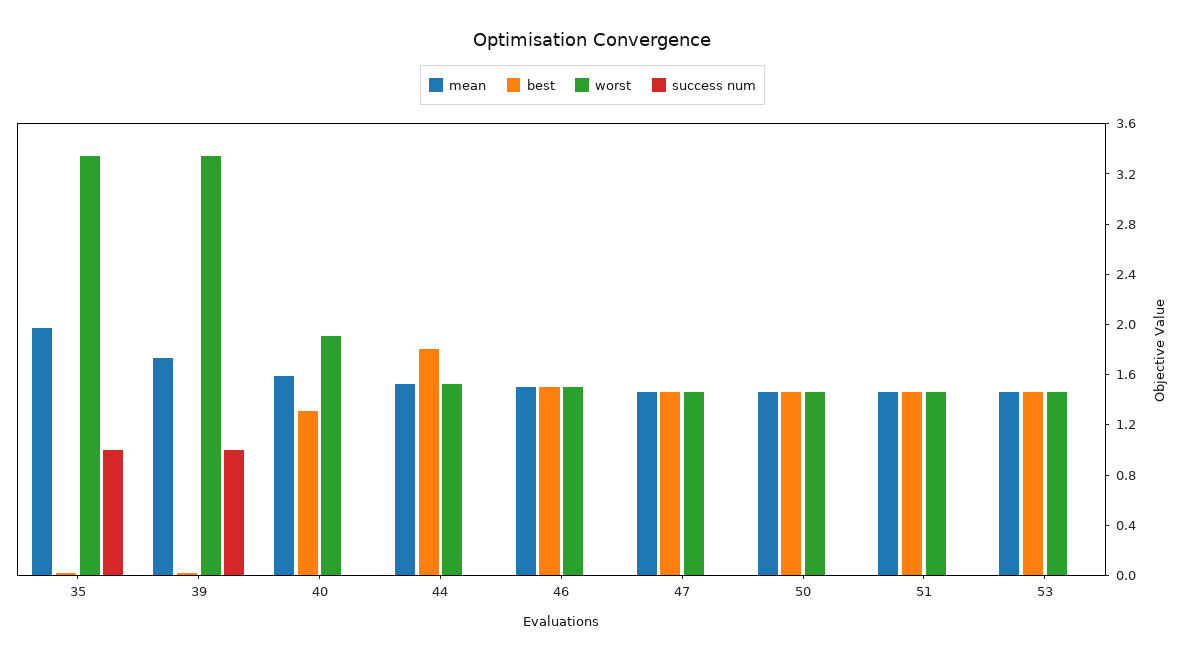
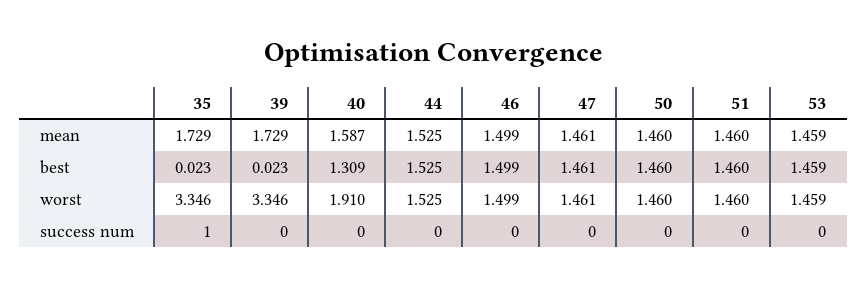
  {
    "mean": {
-     "35": 2,
+     "35": 1.729,
      "39": 1.729,
      "40": 1.587,
      "44": 1.525,
      "46": 1.499,
      "47": 1.461,
      "50": 1.46,
      "51": 1.46,
      "53": 1.459
    },
    "best": {
      "35": 0.023,
      "39": 0.023,
      "40": 1.309,
-     "44": 1.8,
+     "44": 1.525,
      "46": 1.499,
      "47": 1.461,
      "50": 1.46,
      "51": 1.46,
      "53": 1.459
    },
    "worst": {
      "35": 3.346,
      "39": 3.346,
      "40": 1.91,
      "44": 1.525,
      "46": 1.499,
      "47": 1.461,
      "50": 1.46,
      "51": 1.46,
      "53": 1.459
    },
    "success num": {
      "35": 1,
-     "39": 1,
+     "39": 0,
      "40": 0,
      "44": 0,
      "46": 0,
      "47": 0,
      "50": 0,
      "51": 0,
      "53": 0
    }
  }

